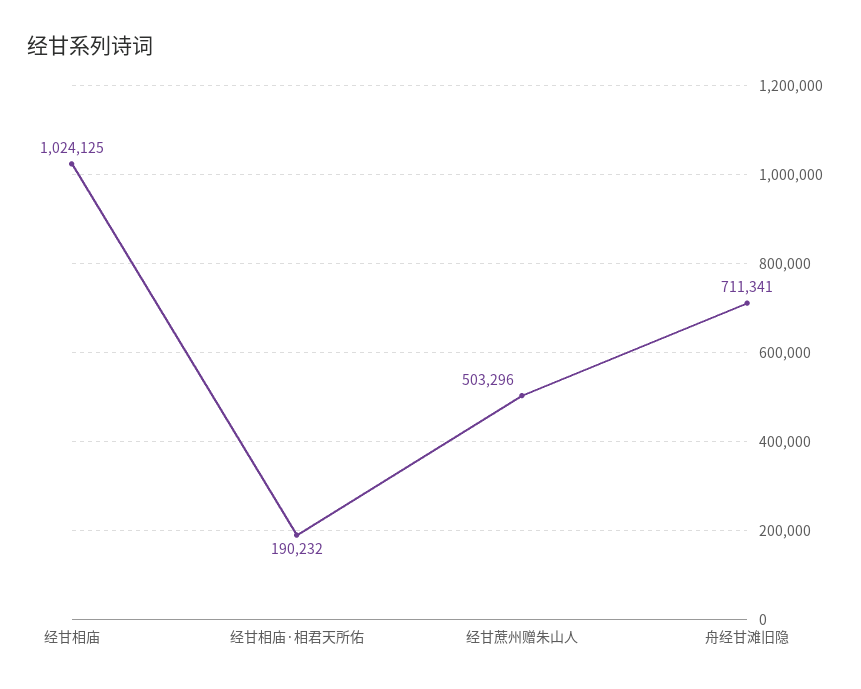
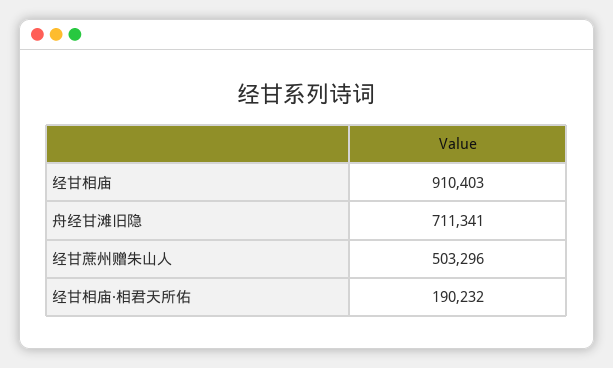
  {
-   "经甘相庙": 1024125,
+   "经甘相庙": 910403,
    "经甘相庙·相君天所佑": 190232,
    "经甘蔗州赠朱山人": 503296,
    "舟经甘滩旧隐": 711341
  }

